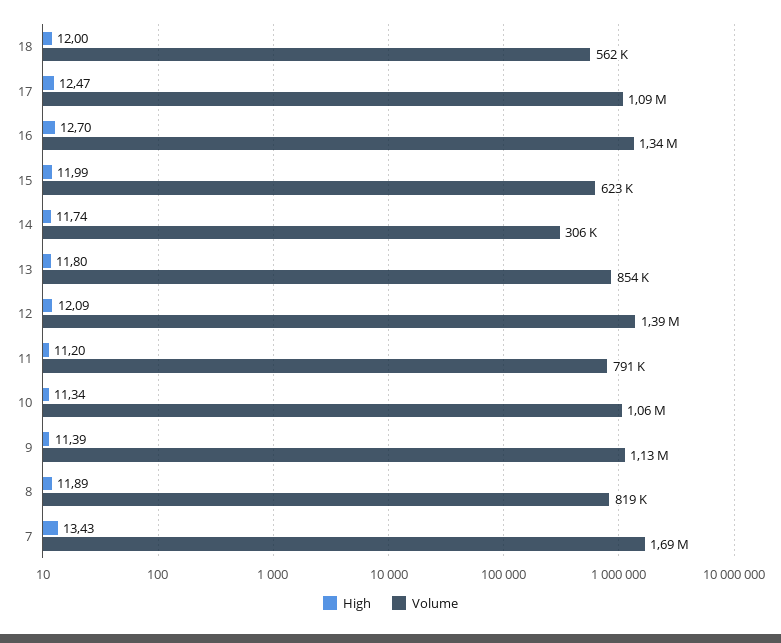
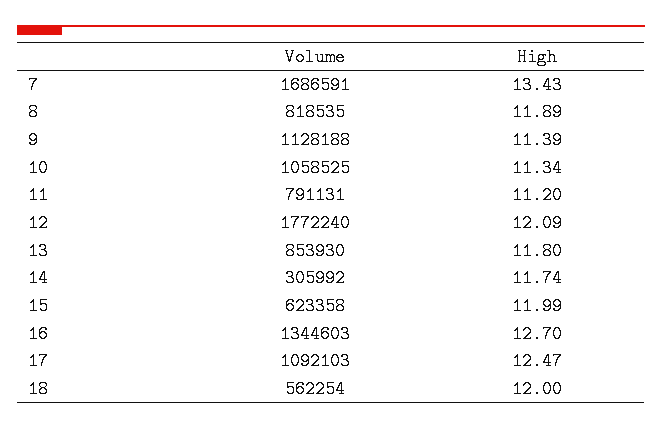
  {
    "High": {
      "18": 12,
      "17": 12.47,
      "16": 12.7,
      "15": 11.99,
      "14": 11.74,
      "13": 11.8,
      "12": 12.09,
      "11": 11.2,
      "10": 11.34,
      "9": 11.39,
      "8": 11.89,
      "7": 13.43
    },
    "Volume": {
      "18": 562254,
      "17": 1092103,
      "16": 1344603,
      "15": 623358,
      "14": 305992,
      "13": 853930,
-     "12": 1390000,
+     "12": 1772240,
      "11": 791131,
      "10": 1058525,
      "9": 1128188,
      "8": 818535,
      "7": 1686591
    }
  }

